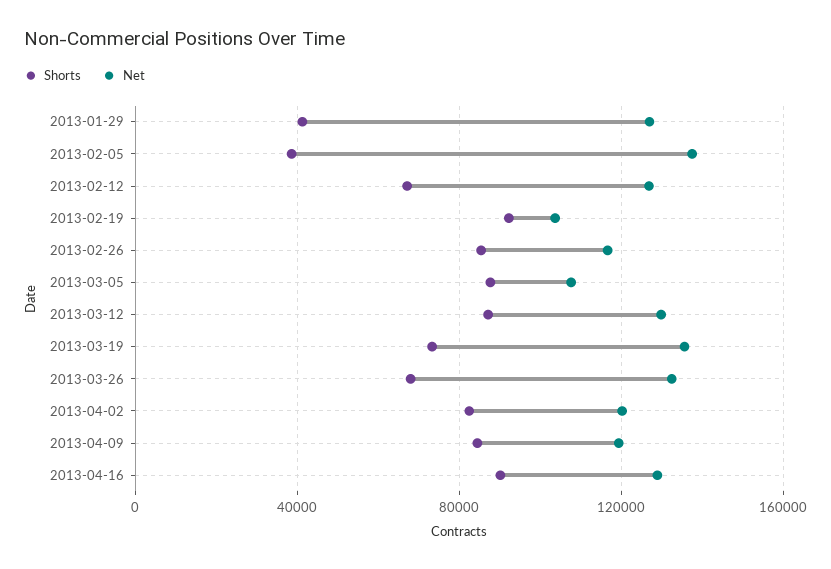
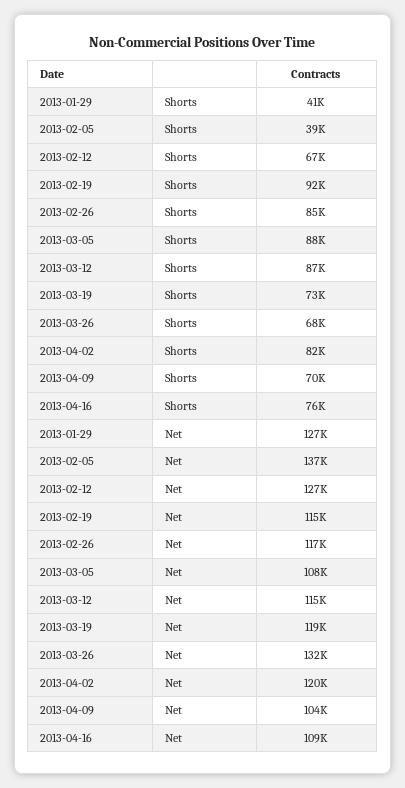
  {
    "Shorts": {
      "2013-01-29": 41000,
      "2013-02-05": 39000,
      "2013-02-12": 67000,
      "2013-02-19": 92000,
      "2013-02-26": 85000,
      "2013-03-05": 88000,
      "2013-03-12": 87000,
      "2013-03-19": 73000,
      "2013-03-26": 68000,
      "2013-04-02": 82000,
-     "2013-04-09": 85000,
+     "2013-04-09": 70000,
-     "2013-04-16": 90000
+     "2013-04-16": 76000
    },
    "Net": {
      "2013-01-29": 127000,
      "2013-02-05": 137000,
      "2013-02-12": 127000,
-     "2013-02-19": 105000,
+     "2013-02-19": 115000,
      "2013-02-26": 117000,
      "2013-03-05": 108000,
-     "2013-03-12": 130000,
+     "2013-03-12": 115000,
-     "2013-03-19": 135000,
+     "2013-03-19": 119000,
      "2013-03-26": 132000,
      "2013-04-02": 120000,
-     "2013-04-09": 120000,
+     "2013-04-09": 104000,
-     "2013-04-16": 130000
+     "2013-04-16": 109000
    }
  }

